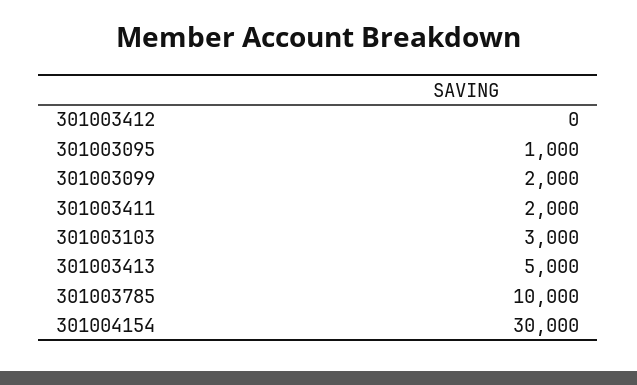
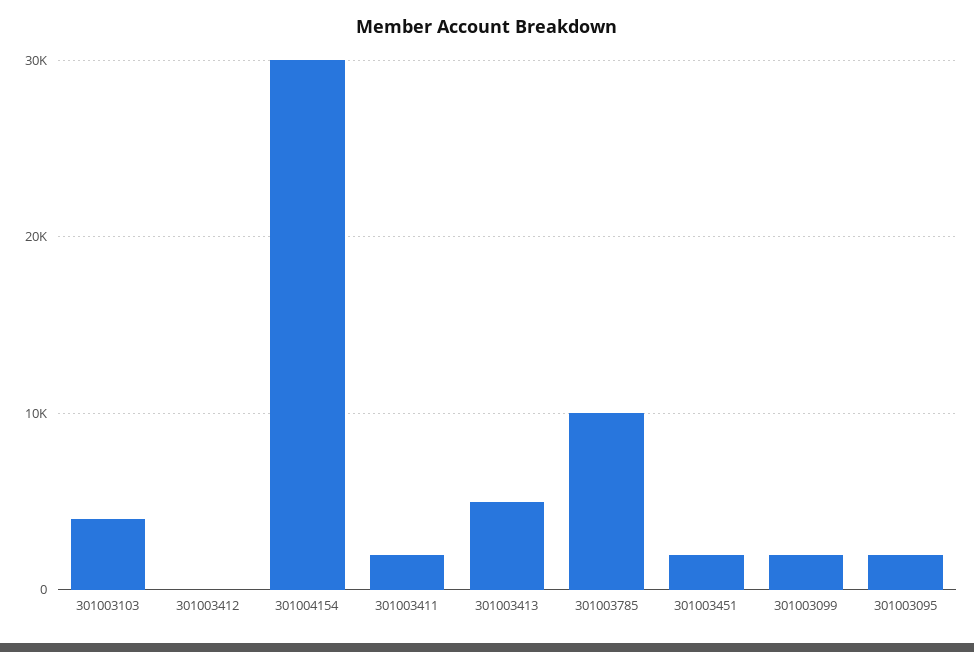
  {
    "301003412": 0,
-   "301003095": 1000,
+   "301003095": 2000,
    "301003099": 2000,
    "301003411": 2000,
-   "301003103": 3000,
+   "301003103": 4000,
    "301003413": 5000,
    "301003785": 10000,
-   "301004154": 30000
+   "301004154": 30000,
+   "301003451": 2000
  }

